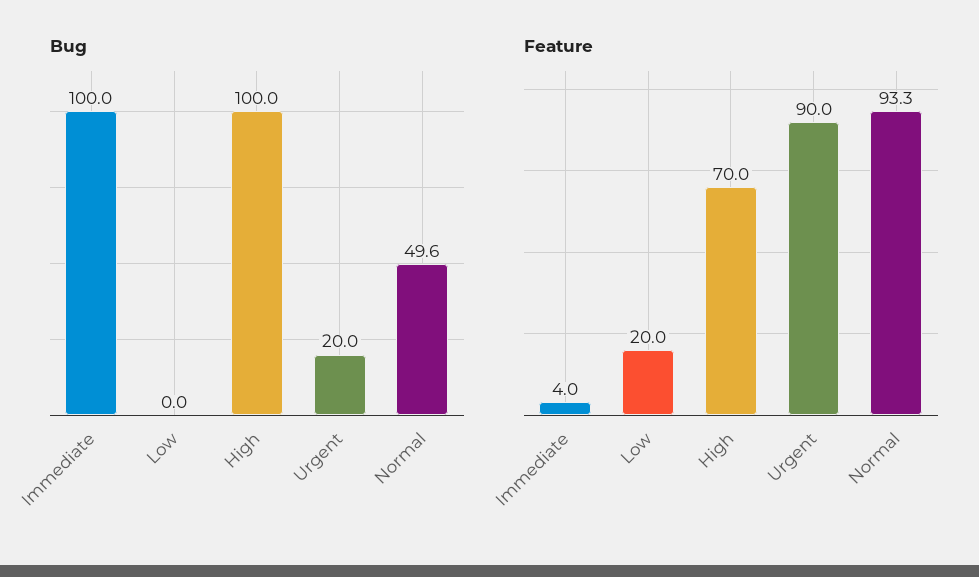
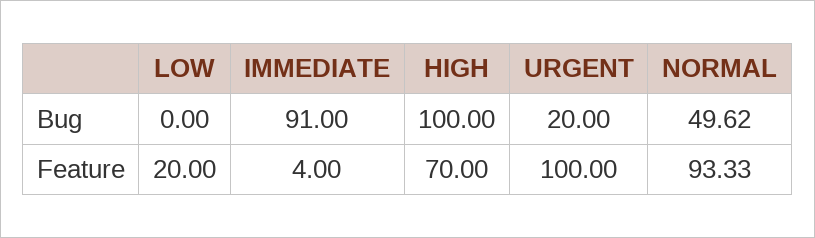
  {
    "Bug": {
-     "Immediate": 100,
+     "Immediate": 91,
      "Low": 0,
      "High": 100,
      "Urgent": 20,
      "Normal": 49.62
    },
    "Feature": {
      "Immediate": 4,
      "Low": 20,
      "High": 70,
-     "Urgent": 90,
+     "Urgent": 100,
      "Normal": 93.33
    }
  }

